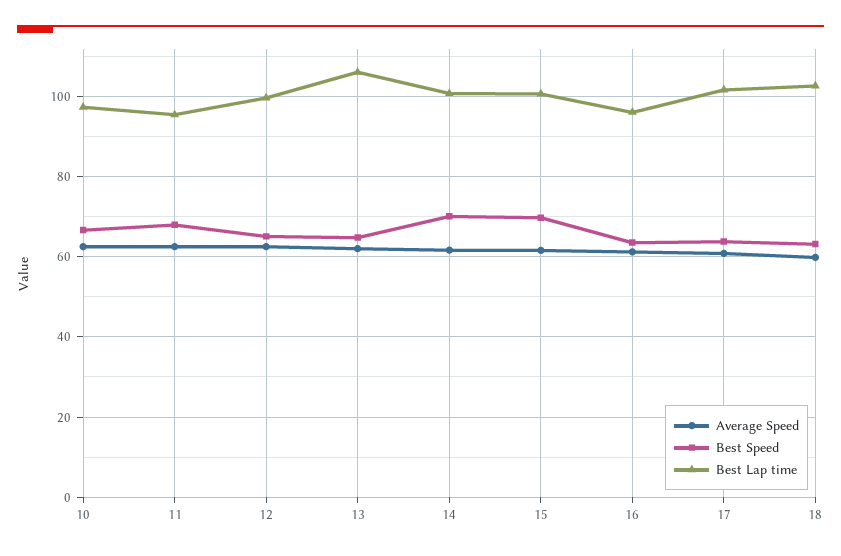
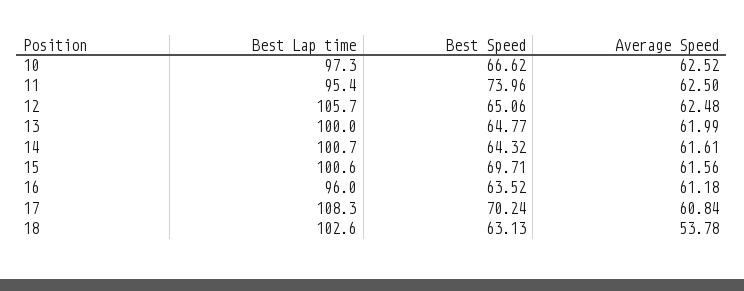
  {
    "Average Speed": {
      "10": 62.52,
      "11": 62.5,
      "12": 62.48,
      "13": 61.99,
      "14": 61.61,
      "15": 61.56,
      "16": 61.18,
      "17": 60.84,
-     "18": 60
+     "18": 53.78
    },
    "Best Speed": {
      "10": 66.62,
-     "11": 68,
+     "11": 73.96,
      "12": 65.06,
      "13": 64.77,
-     "14": 70,
+     "14": 64.32,
      "15": 69.71,
      "16": 63.52,
-     "17": 64,
+     "17": 70.24,
      "18": 63.13
    },
    "Best Lap time": {
      "10": 97.3,
      "11": 95.4,
-     "12": 100,
+     "12": 105.7,
-     "13": 106,
+     "13": 100,
      "14": 100.7,
      "15": 100.6,
      "16": 96,
-     "17": 102,
+     "17": 108.3,
      "18": 102.6
    }
  }

